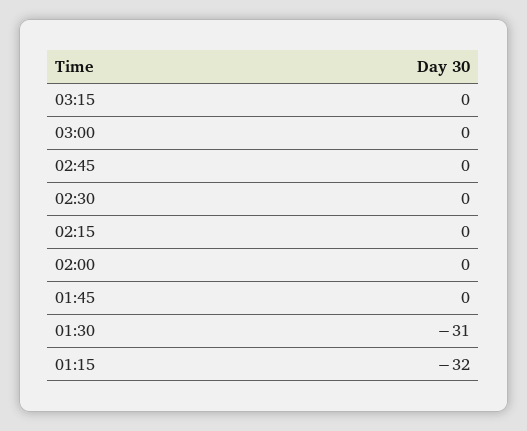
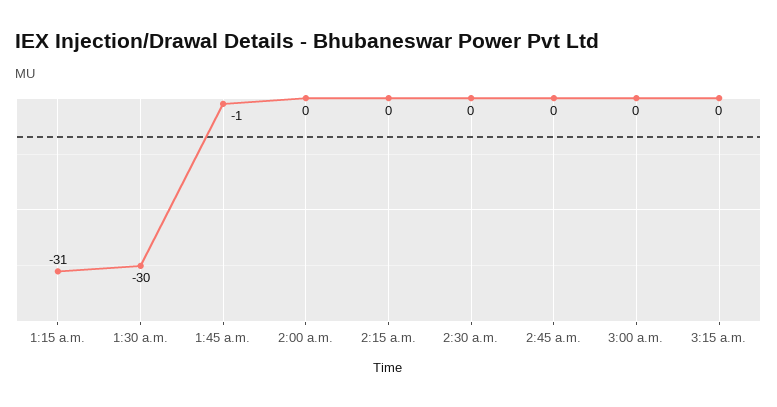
  {
    "03:15": 0,
    "03:00": 0,
    "02:45": 0,
    "02:30": 0,
    "02:15": 0,
    "02:00": 0,
-   "01:45": 0,
+   "01:45": -1,
-   "01:30": -31,
+   "01:30": -30,
-   "01:15": -32
+   "01:15": -31
  }

